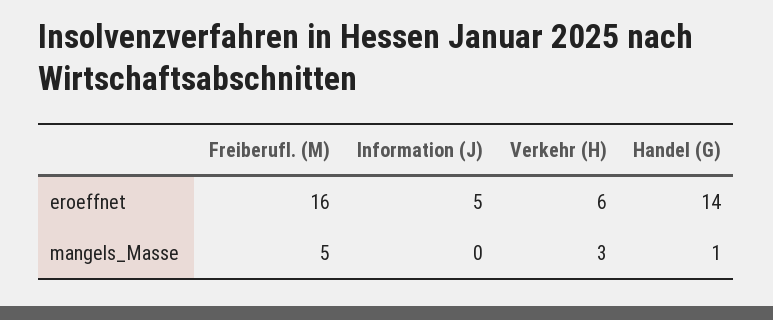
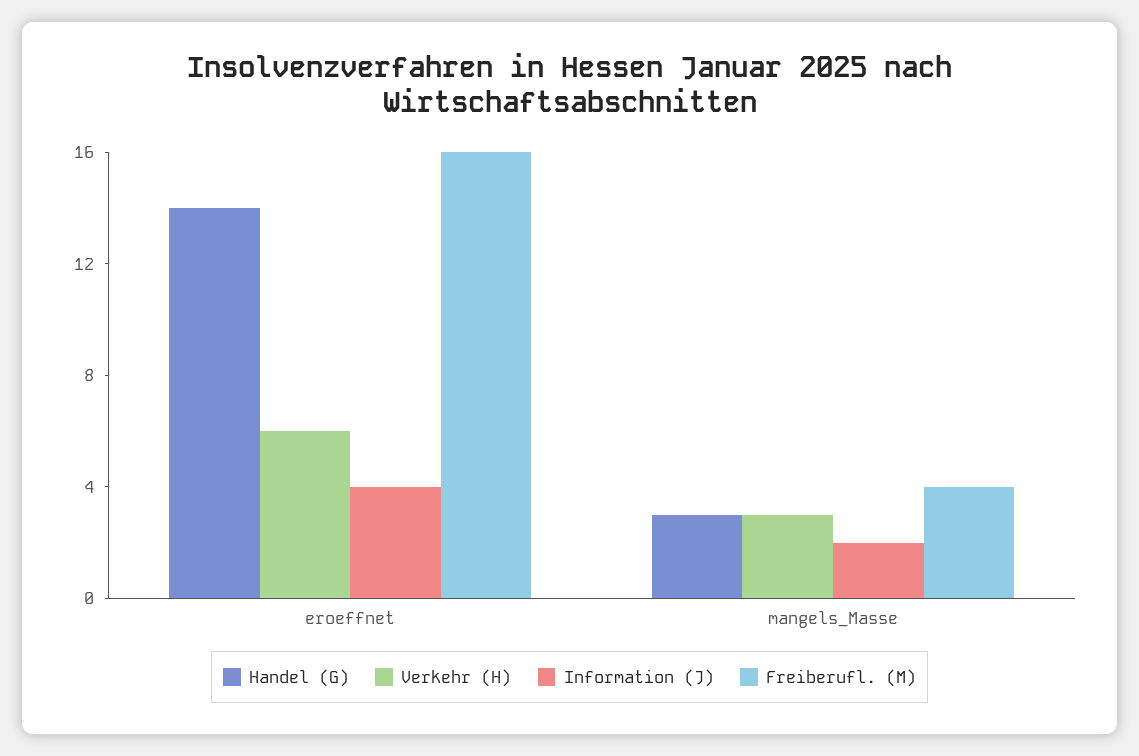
  {
    "Freiberufl. (M)": {
      "eroeffnet": 16,
-     "mangels_Masse": 5
+     "mangels_Masse": 4
    },
    "Information (J)": {
-     "eroeffnet": 5,
+     "eroeffnet": 4,
-     "mangels_Masse": 0
+     "mangels_Masse": 2
    },
    "Verkehr (H)": {
      "eroeffnet": 6,
      "mangels_Masse": 3
    },
    "Handel (G)": {
      "eroeffnet": 14,
-     "mangels_Masse": 1
+     "mangels_Masse": 3
    }
  }

